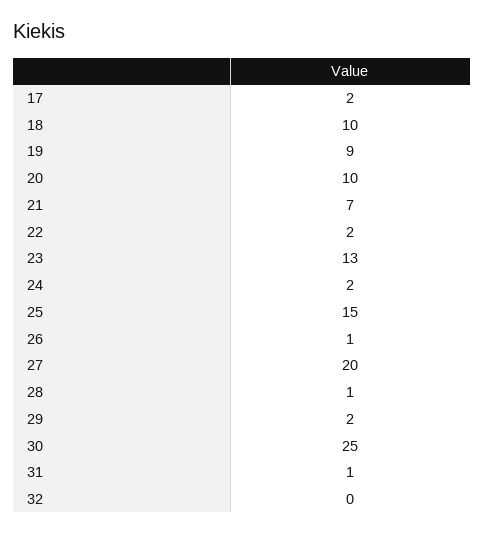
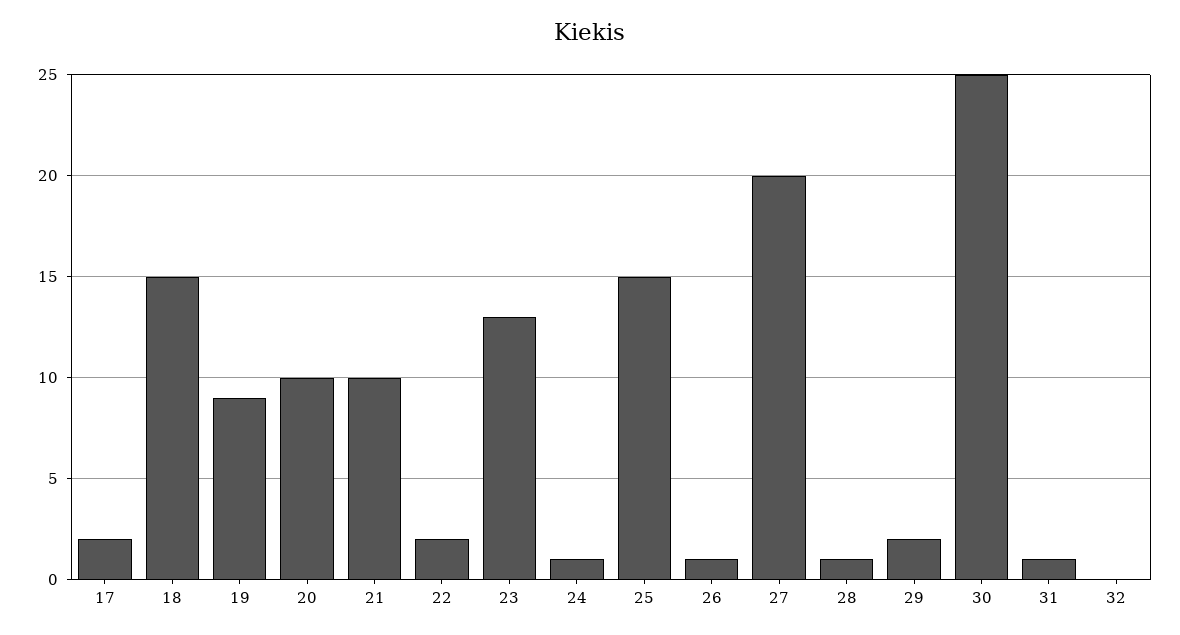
  {
    "17": 2,
-   "18": 10,
+   "18": 15,
    "19": 9,
    "20": 10,
-   "21": 7,
+   "21": 10,
    "22": 2,
    "23": 13,
-   "24": 2,
+   "24": 1,
    "25": 15,
    "26": 1,
    "27": 20,
    "28": 1,
    "29": 2,
    "30": 25,
    "31": 1,
    "32": 0
  }

